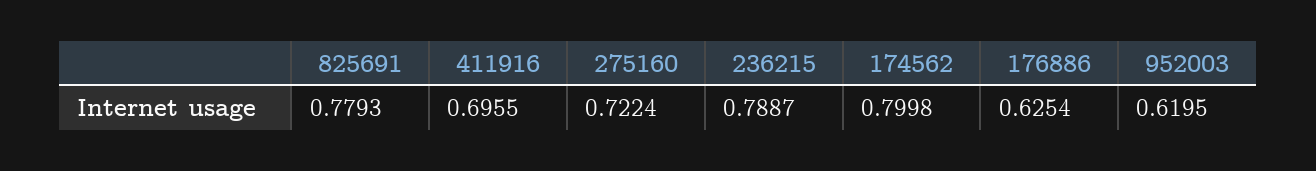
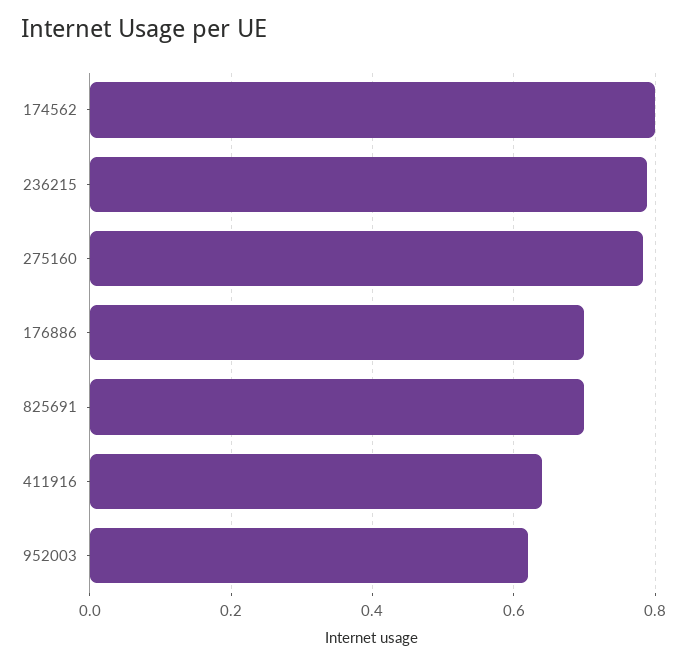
  {
-   "825691": 0.7793,
+   "825691": 0.7,
-   "411916": 0.6955,
+   "411916": 0.64,
-   "275160": 0.7224,
+   "275160": 0.78,
    "236215": 0.7887,
    "174562": 0.7998,
-   "176886": 0.6254,
+   "176886": 0.7,
    "952003": 0.6195
  }

